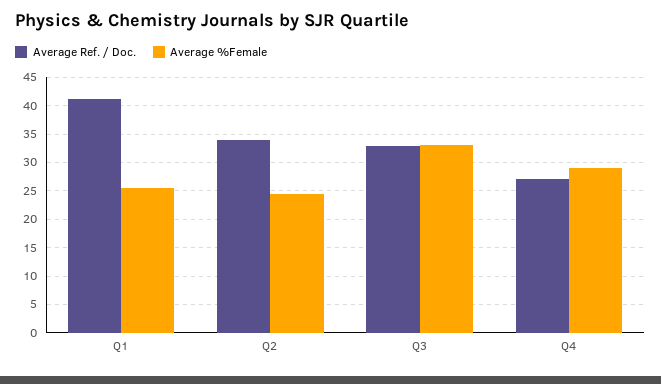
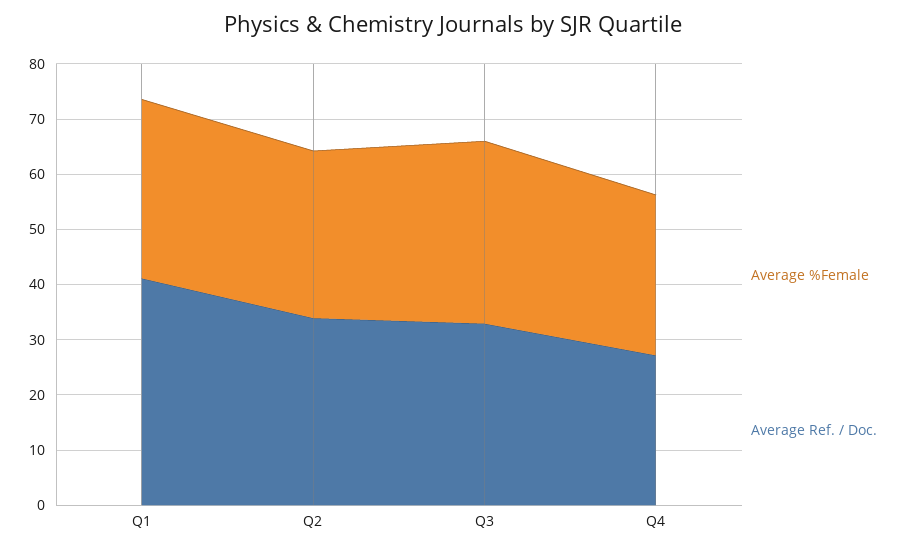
  {
    "Average Ref. / Doc.": {
      "Q1": 42,
      "Q2": 34,
      "Q3": 32,
      "Q4": 28
    },
    "Average %Female": {
-     "Q1": 25,
+     "Q1": 32,
-     "Q2": 25,
+     "Q2": 30,
      "Q3": 34,
      "Q4": 30
    }
  }

